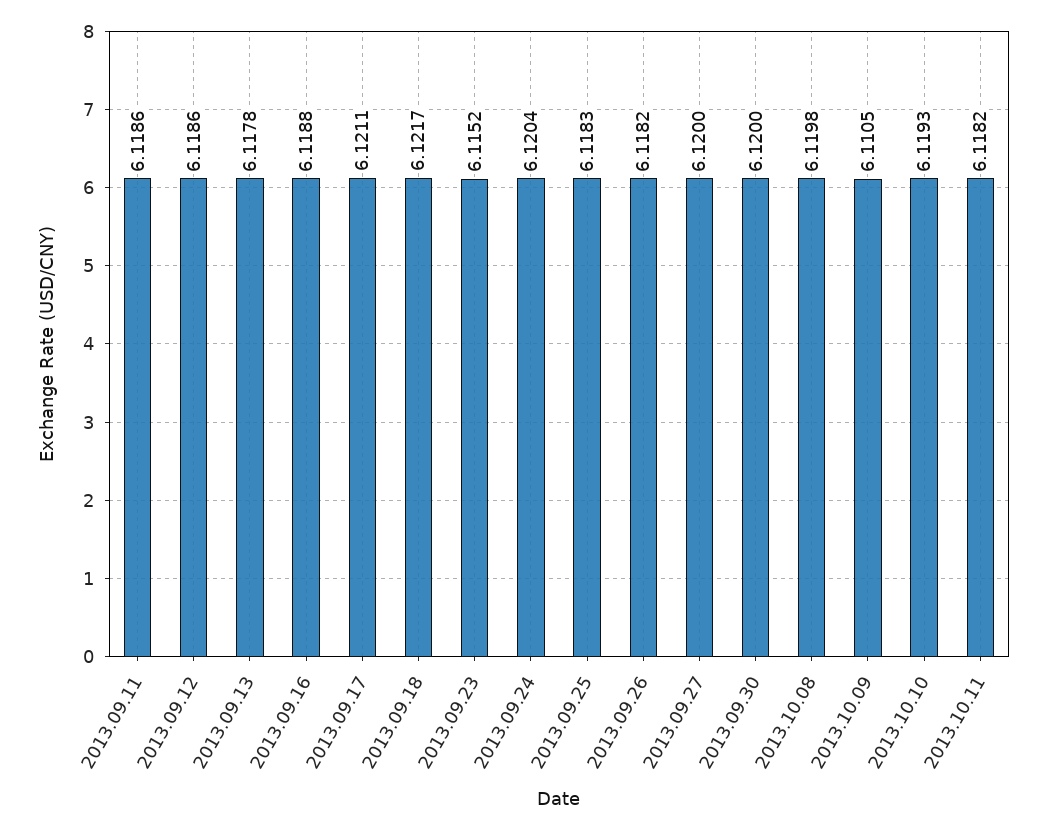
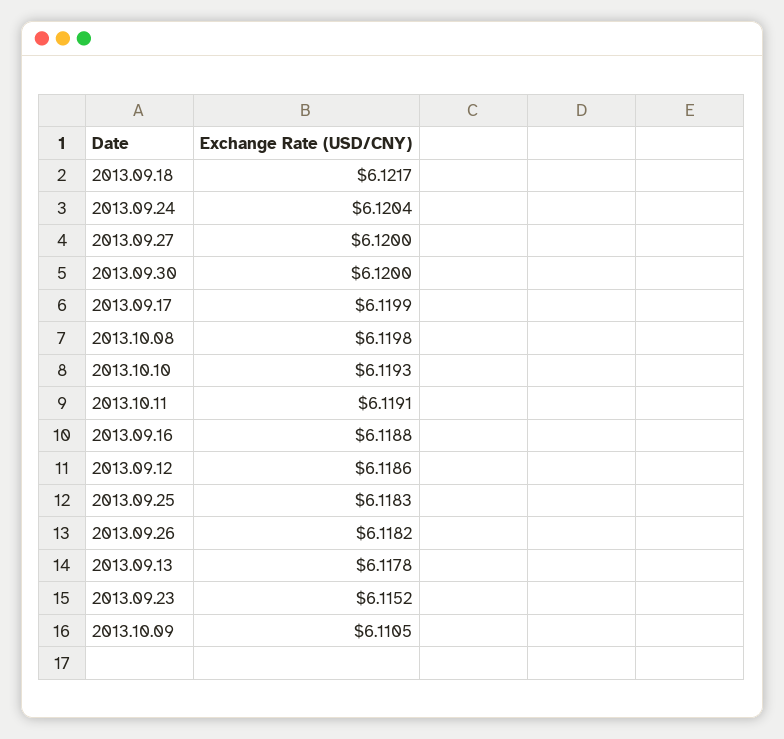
  {
-   "2013.09.11": 6.1186,
    "2013.09.12": 6.1186,
    "2013.09.13": 6.1178,
    "2013.09.16": 6.1188,
-   "2013.09.17": 6.1211,
+   "2013.09.17": 6.1199,
    "2013.09.18": 6.1217,
    "2013.09.23": 6.1152,
    "2013.09.24": 6.1204,
    "2013.09.25": 6.1183,
    "2013.09.26": 6.1182,
    "2013.09.27": 6.12,
    "2013.09.30": 6.12,
    "2013.10.08": 6.1198,
    "2013.10.09": 6.1105,
    "2013.10.10": 6.1193,
-   "2013.10.11": 6.1182
+   "2013.10.11": 6.1191
  }

